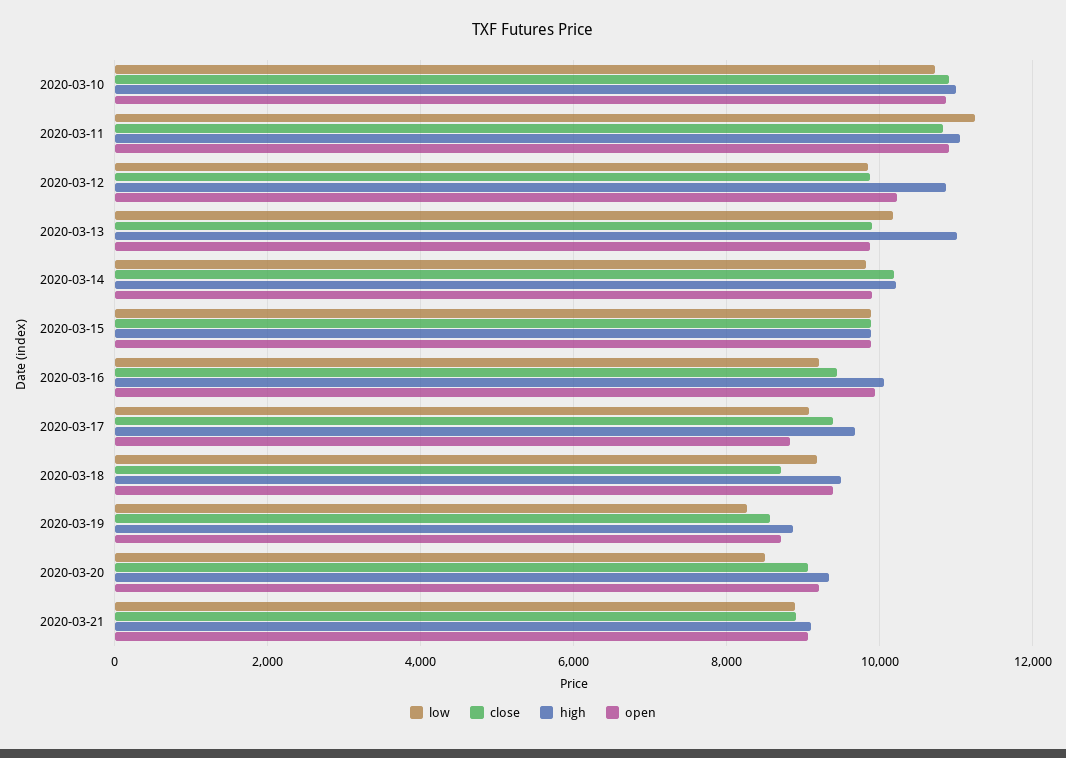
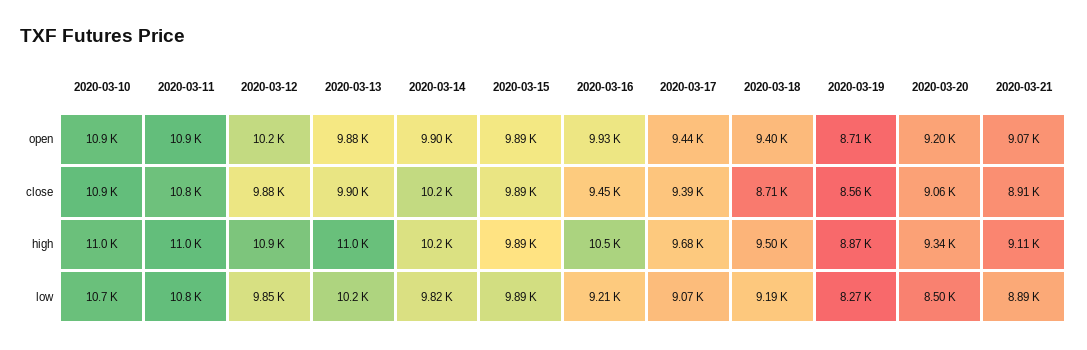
  {
    "low": {
      "2020-03-10": 10700,
-     "2020-03-11": 11200,
+     "2020-03-11": 10800,
      "2020-03-12": 9850,
      "2020-03-13": 10200,
      "2020-03-14": 9820,
      "2020-03-15": 9890,
      "2020-03-16": 9210,
      "2020-03-17": 9070,
      "2020-03-18": 9190,
      "2020-03-19": 8270,
      "2020-03-20": 8500,
      "2020-03-21": 8890
    },
    "close": {
      "2020-03-10": 10900,
      "2020-03-11": 10800,
      "2020-03-12": 9880,
      "2020-03-13": 9900,
      "2020-03-14": 10200,
      "2020-03-15": 9890,
      "2020-03-16": 9450,
      "2020-03-17": 9390,
      "2020-03-18": 8710,
      "2020-03-19": 8560,
      "2020-03-20": 9060,
      "2020-03-21": 8910
    },
    "high": {
      "2020-03-10": 11000,
      "2020-03-11": 11000,
      "2020-03-12": 10900,
      "2020-03-13": 11000,
      "2020-03-14": 10200,
      "2020-03-15": 9890,
-     "2020-03-16": 10000,
+     "2020-03-16": 10500,
      "2020-03-17": 9680,
      "2020-03-18": 9500,
      "2020-03-19": 8870,
      "2020-03-20": 9340,
      "2020-03-21": 9110
    },
    "open": {
      "2020-03-10": 10900,
      "2020-03-11": 10900,
      "2020-03-12": 10200,
      "2020-03-13": 9880,
      "2020-03-14": 9900,
      "2020-03-15": 9890,
      "2020-03-16": 9930,
-     "2020-03-17": 8800,
+     "2020-03-17": 9440,
      "2020-03-18": 9400,
      "2020-03-19": 8710,
      "2020-03-20": 9200,
      "2020-03-21": 9070
    }
  }

